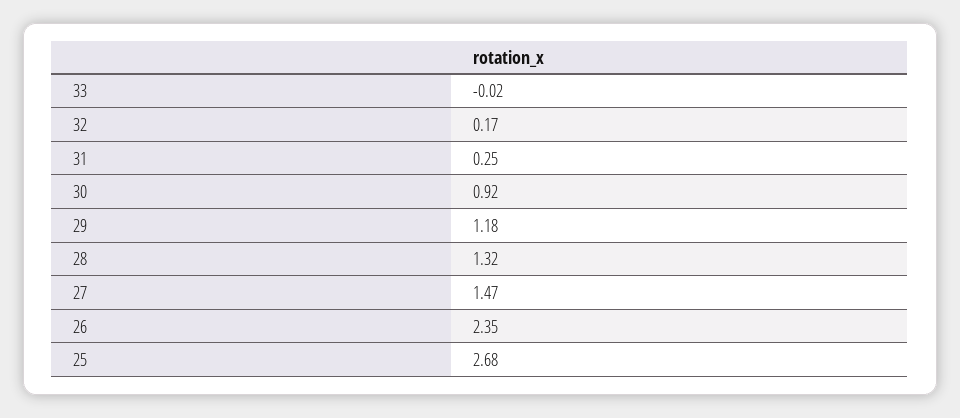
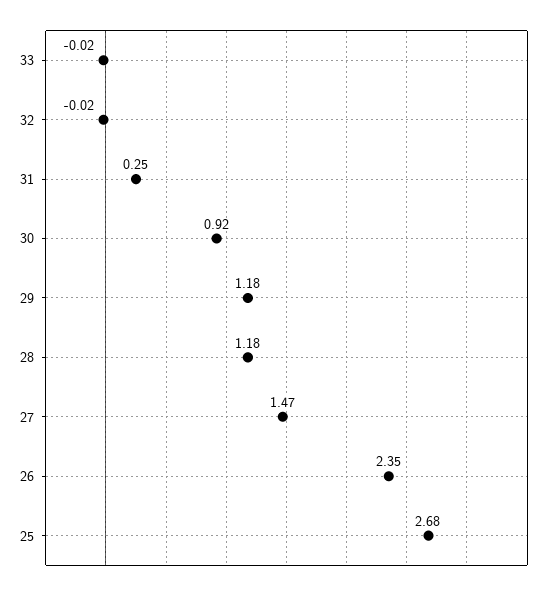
  {
    "33": -0.02,
-   "32": 0.17,
+   "32": -0.02,
    "31": 0.25,
    "30": 0.92,
    "29": 1.18,
-   "28": 1.32,
+   "28": 1.18,
    "27": 1.47,
    "26": 2.35,
    "25": 2.68
  }

